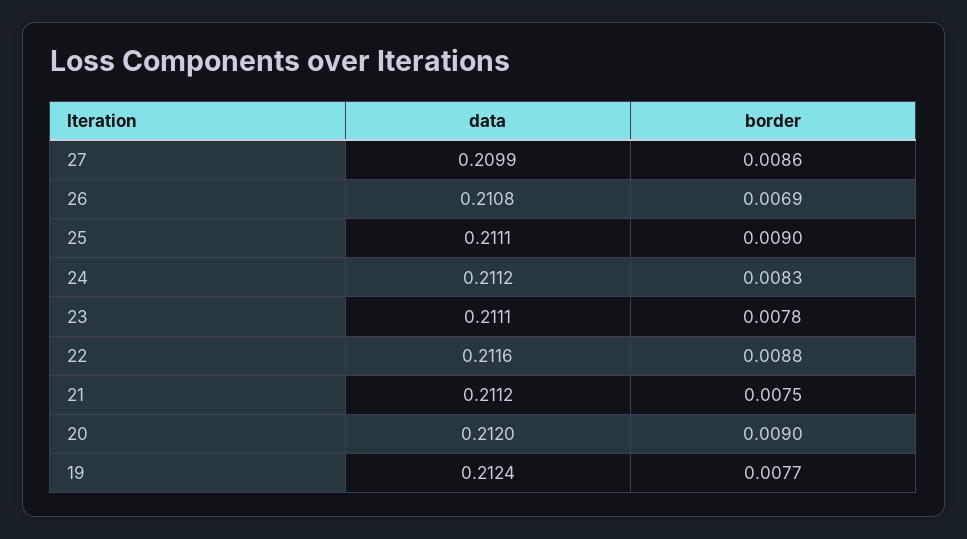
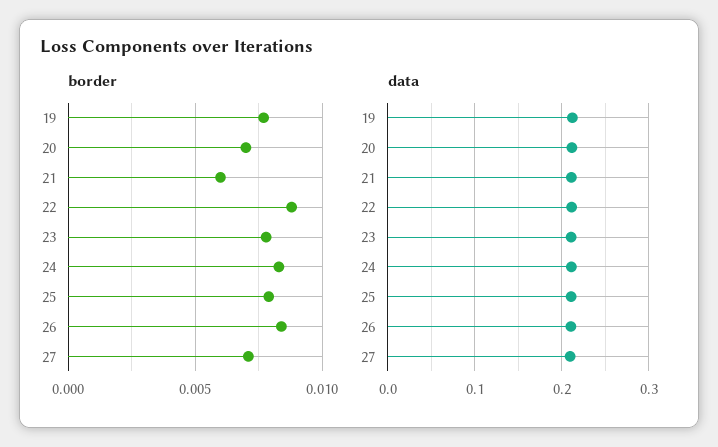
  {
    "data": {
      "27": 0.2099,
      "26": 0.2108,
      "25": 0.2111,
      "24": 0.2112,
      "23": 0.2111,
      "22": 0.2116,
      "21": 0.2112,
      "20": 0.212,
      "19": 0.2124
    },
    "border": {
-     "27": 0.0086,
+     "27": 0.007,
-     "26": 0.0069,
+     "26": 0.0085,
-     "25": 0.009,
+     "25": 0.008,
      "24": 0.0083,
      "23": 0.0078,
      "22": 0.0088,
-     "21": 0.0075,
+     "21": 0.006,
-     "20": 0.009,
+     "20": 0.007,
      "19": 0.0077
    }
  }

